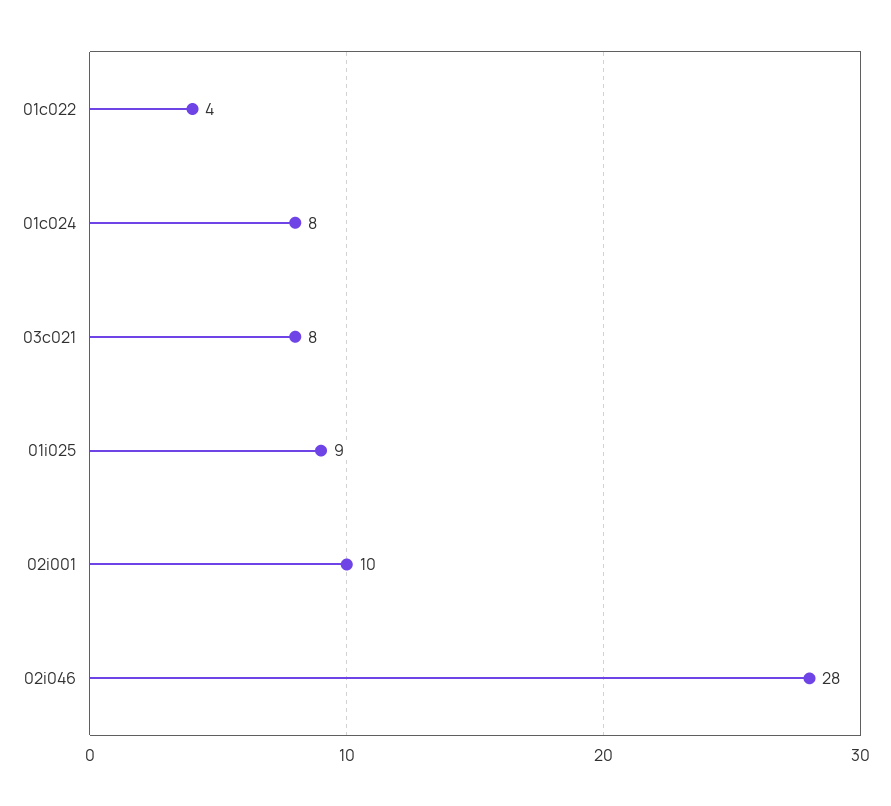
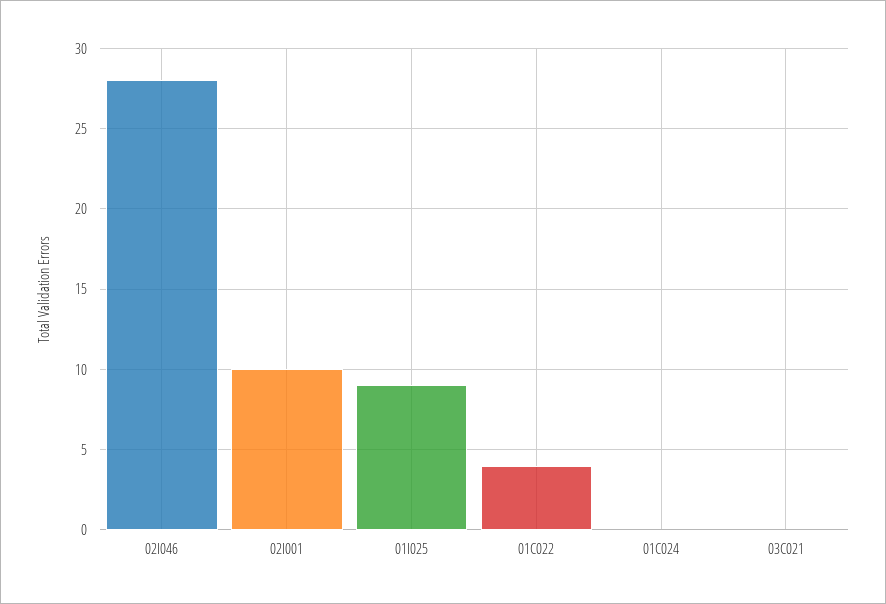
  {
    "01c022": 4,
-   "01c024": 8,
+   "01c024": 0,
-   "03c021": 8,
+   "03c021": 0,
    "01i025": 9,
    "02i001": 10,
    "02i046": 28
  }

